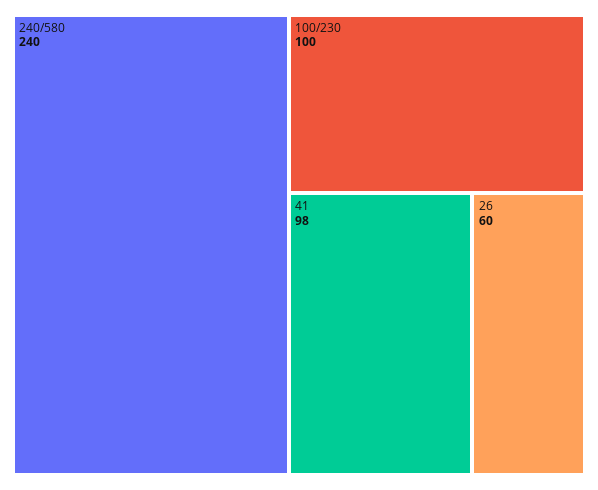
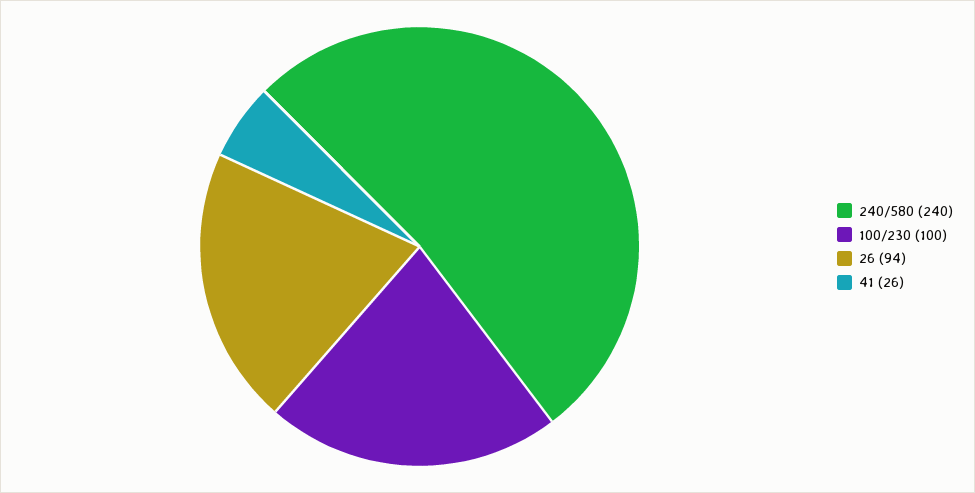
  {
    "240/580": 240,
    "100/230": 100,
-   "41": 98,
+   "41": 26,
-   "26": 60
+   "26": 94
  }

